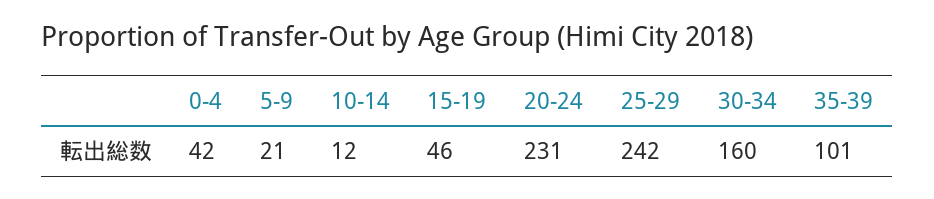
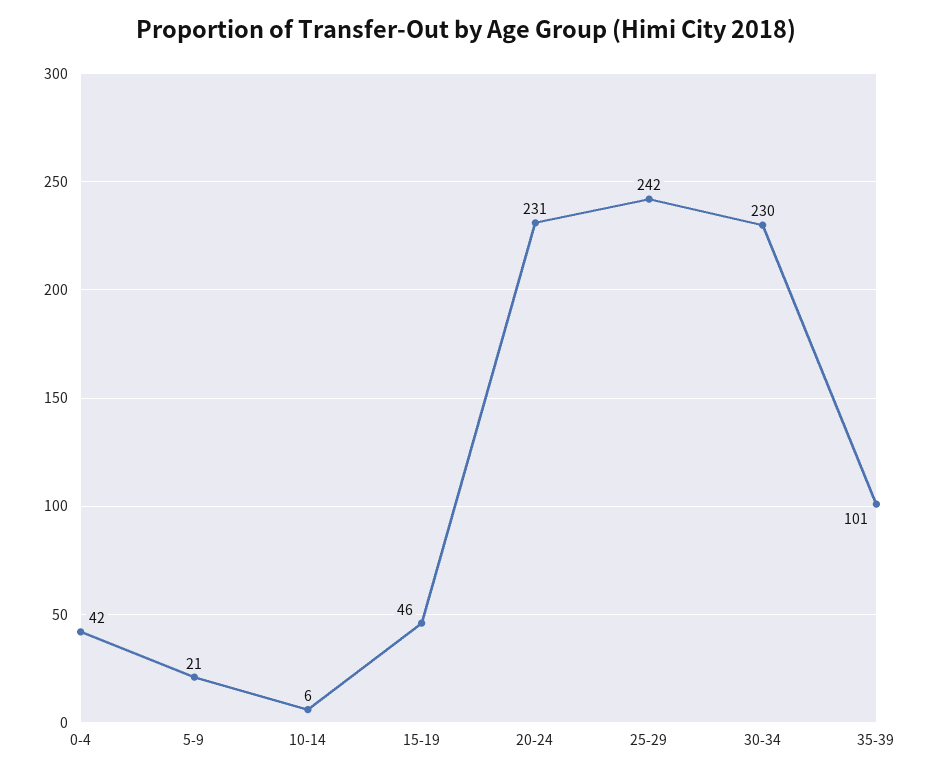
  {
    "0-4": 42,
    "5-9": 21,
-   "10-14": 12,
+   "10-14": 6,
    "15-19": 46,
    "20-24": 231,
    "25-29": 242,
-   "30-34": 160,
+   "30-34": 230,
    "35-39": 101
  }

